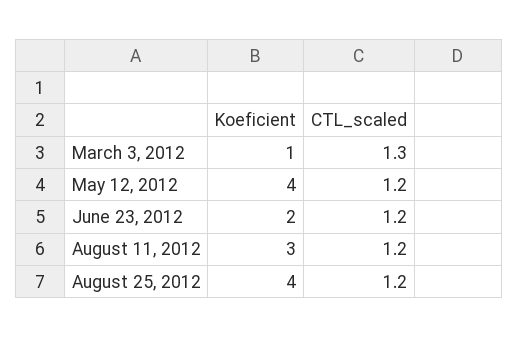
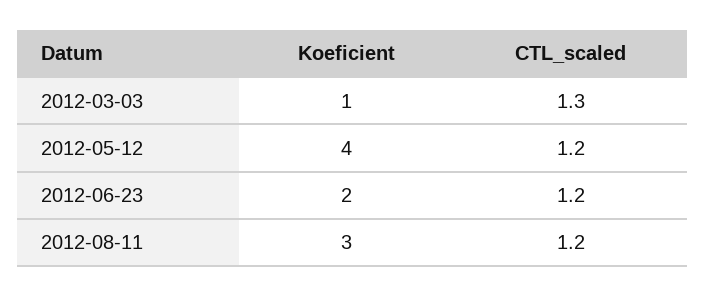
  {
    "Koeficient": {
      "March 3, 2012": 1,
      "May 12, 2012": 4,
      "June 23, 2012": 2,
-     "August 11, 2012": 3,
+     "August 11, 2012": 3
-     "August 25, 2012": 4
    },
    "CTL_scaled": {
      "March 3, 2012": 1.3,
      "May 12, 2012": 1.2,
      "June 23, 2012": 1.2,
-     "August 11, 2012": 1.2,
+     "August 11, 2012": 1.2
-     "August 25, 2012": 1.2
    }
  }

